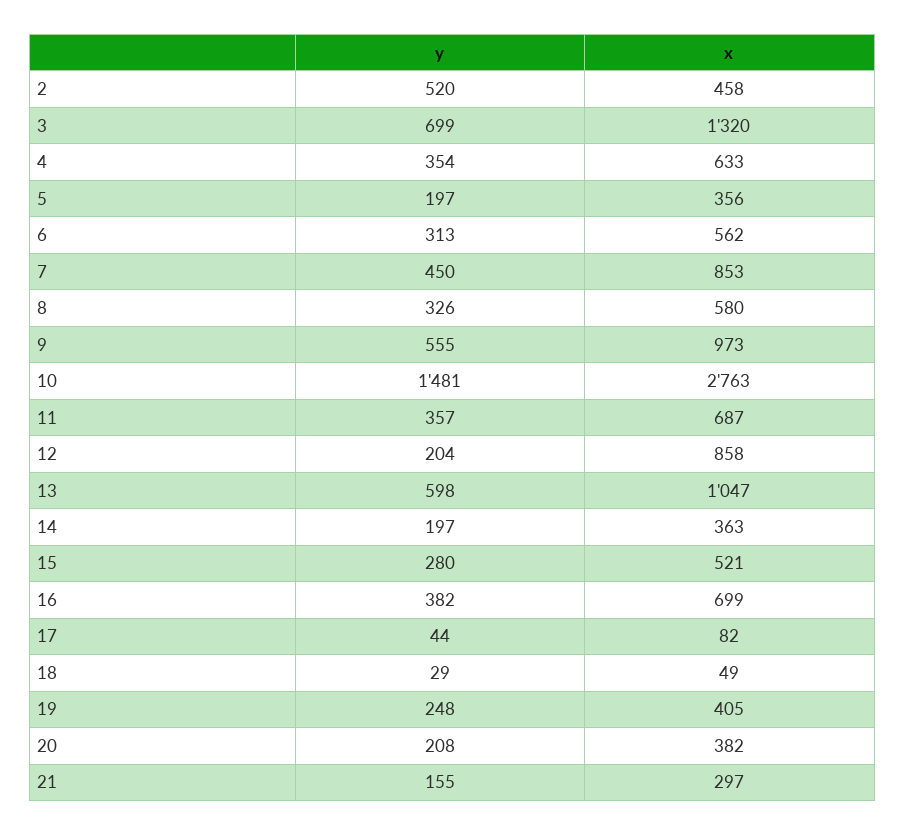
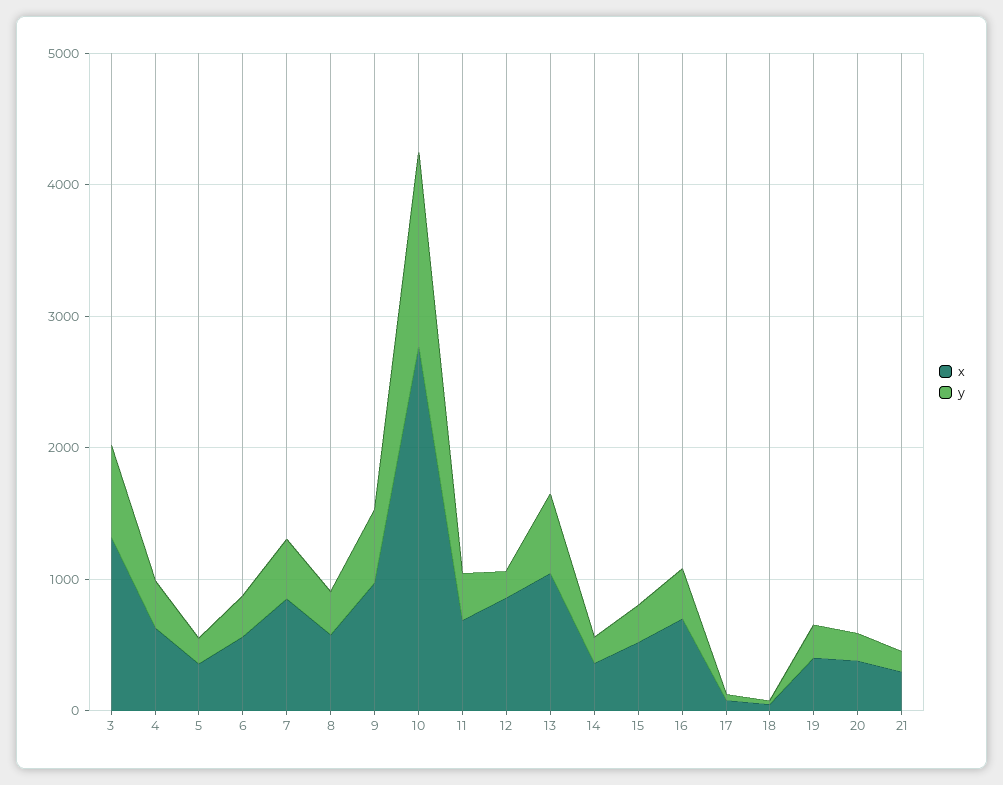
  {
    "y": {
-     "2": 520,
      "3": 699,
      "4": 354,
      "5": 197,
      "6": 313,
      "7": 450,
      "8": 326,
      "9": 555,
      "10": 1481,
      "11": 357,
      "12": 204,
      "13": 598,
      "14": 197,
      "15": 280,
      "16": 382,
      "17": 44,
      "18": 29,
      "19": 248,
      "20": 208,
      "21": 155
    },
    "x": {
-     "2": 458,
      "3": 1320,
      "4": 633,
      "5": 356,
      "6": 562,
      "7": 853,
      "8": 580,
      "9": 973,
      "10": 2763,
      "11": 687,
      "12": 858,
      "13": 1047,
      "14": 363,
      "15": 521,
      "16": 699,
      "17": 82,
      "18": 49,
      "19": 405,
      "20": 382,
      "21": 297
    }
  }

